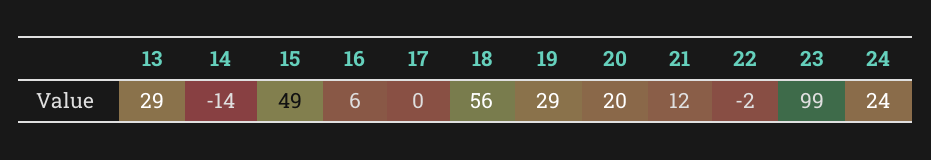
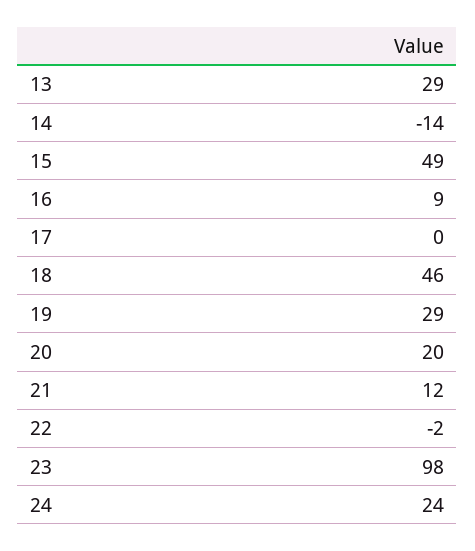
  {
    "13": 29,
    "14": -14,
    "15": 49,
-   "16": 6,
+   "16": 9,
    "17": 0,
-   "18": 56,
+   "18": 46,
    "19": 29,
    "20": 20,
    "21": 12,
    "22": -2,
-   "23": 99,
+   "23": 98,
    "24": 24
  }

